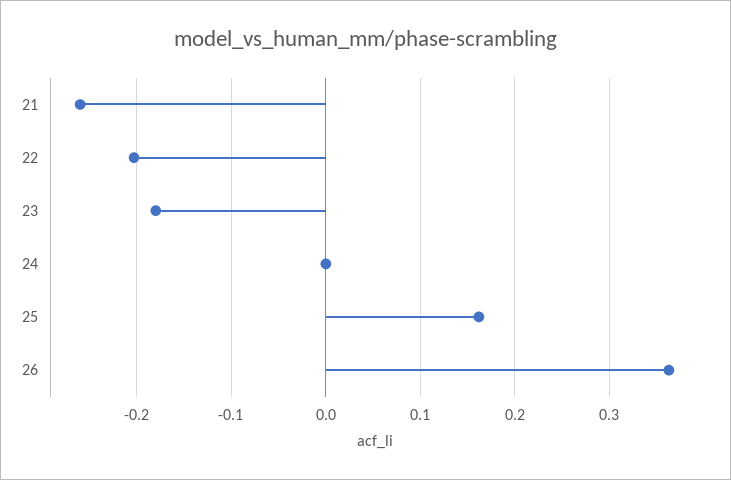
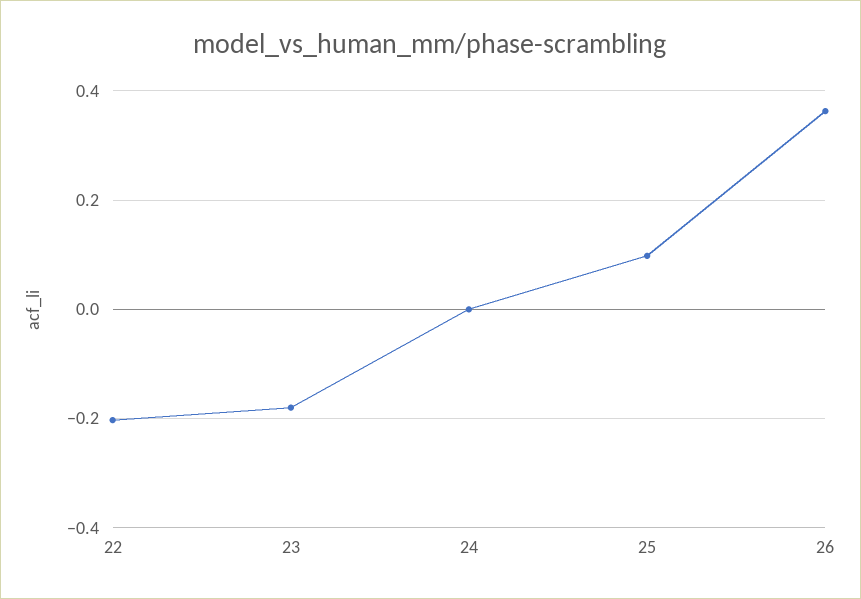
  {
-   "21": -0.26,
    "22": -0.2,
    "23": -0.18,
    "24": 0,
-   "25": 0.16,
+   "25": 0.1,
    "26": 0.36
  }

